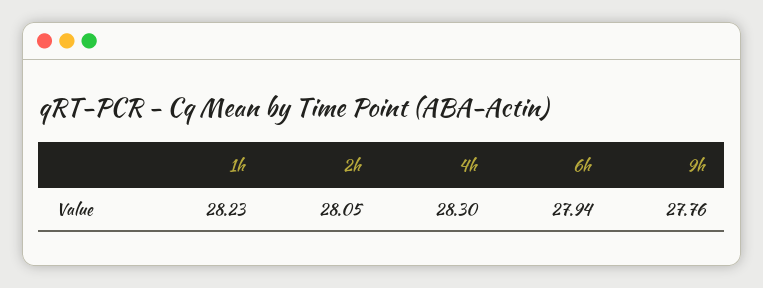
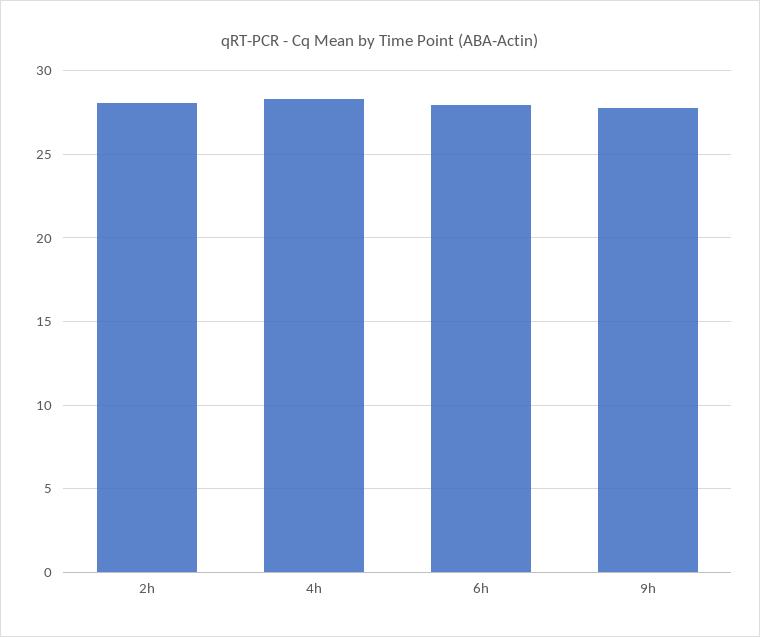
  {
-   "1h": 28.23,
    "2h": 28.05,
    "4h": 28.3,
    "6h": 27.94,
    "9h": 27.76
  }

